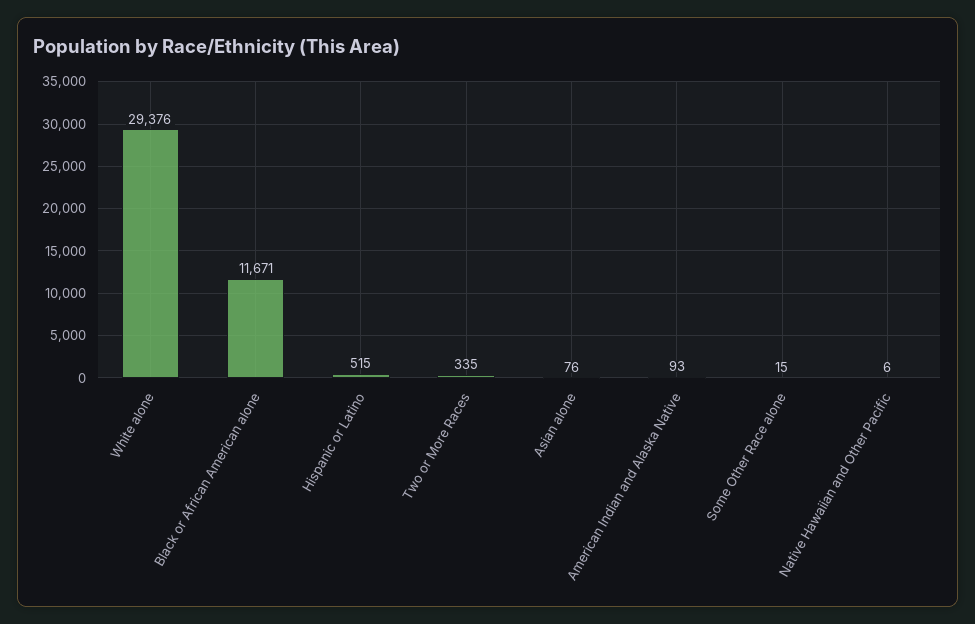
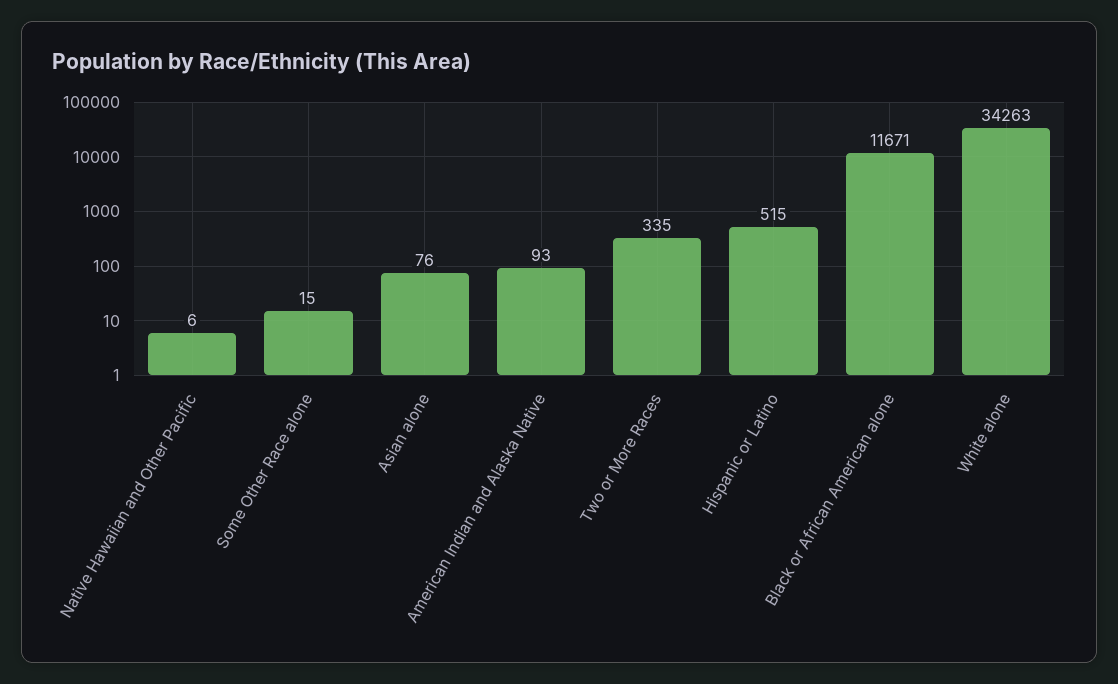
  {
-   "White alone": 29376,
+   "White alone": 34263,
    "Black or African American alone": 11671,
    "Hispanic or Latino": 515,
    "Two or More Races": 335,
    "Asian alone": 76,
    "American Indian and Alaska Native": 93,
    "Some Other Race alone": 15,
    "Native Hawaiian and Other Pacific": 6
  }

